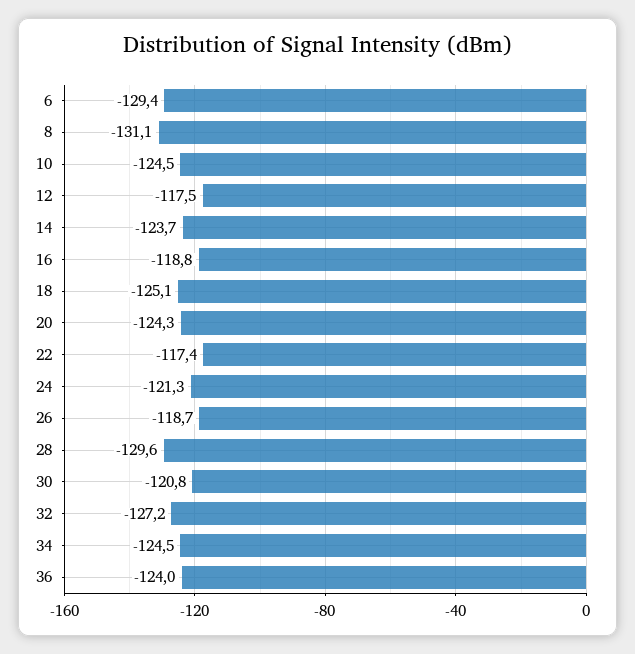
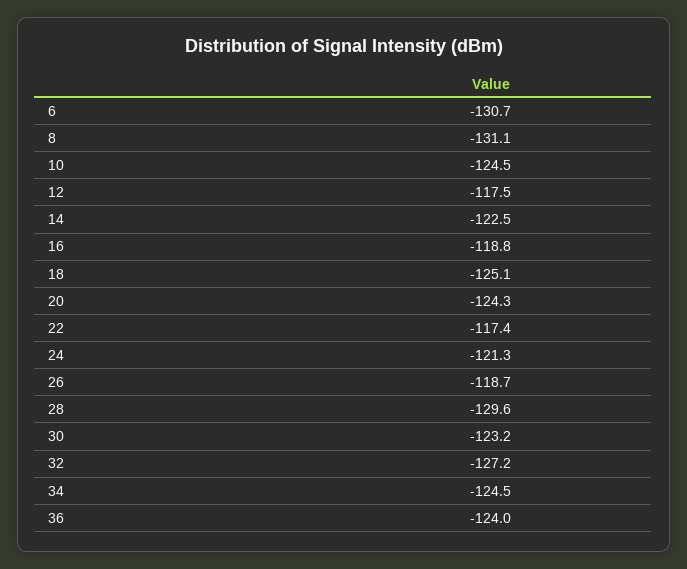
  {
-   "6": -129.4,
+   "6": -130.7,
    "8": -131.1,
    "10": -124.5,
    "12": -117.5,
-   "14": -123.7,
+   "14": -122.5,
    "16": -118.8,
    "18": -125.1,
    "20": -124.3,
    "22": -117.4,
    "24": -121.3,
    "26": -118.7,
    "28": -129.6,
-   "30": -120.8,
+   "30": -123.2,
    "32": -127.2,
    "34": -124.5,
    "36": -124
  }

